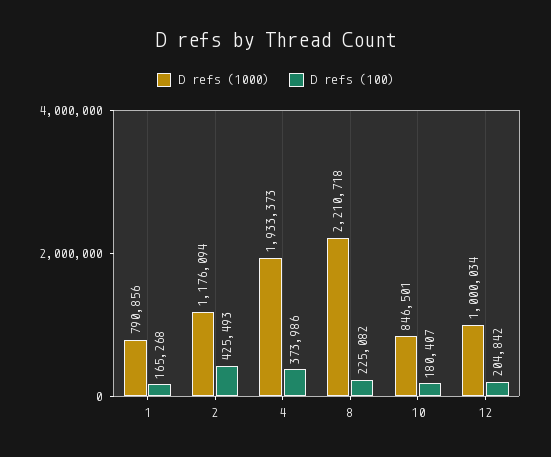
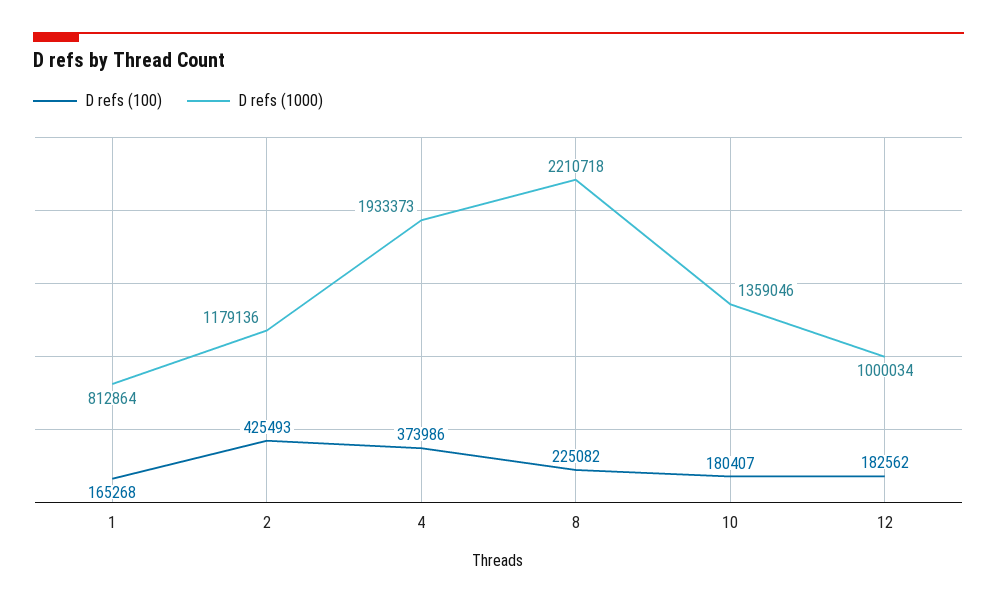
  {
    "D refs (1000)": {
-     "1": 790856,
+     "1": 812864,
-     "2": 1176094,
+     "2": 1179136,
      "4": 1933373,
      "8": 2210718,
-     "10": 846501,
+     "10": 1359046,
      "12": 1000034
    },
    "D refs (100)": {
      "1": 165268,
      "2": 425493,
      "4": 373986,
      "8": 225082,
      "10": 180407,
-     "12": 204842
+     "12": 182562
    }
  }

